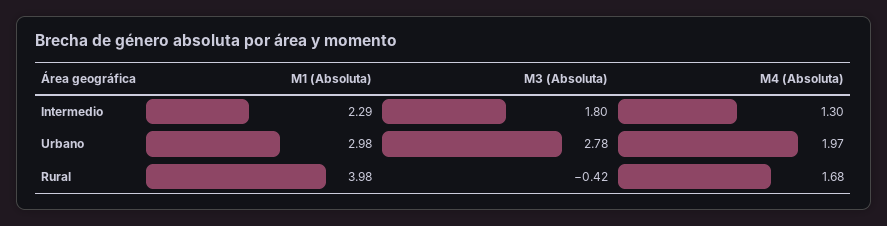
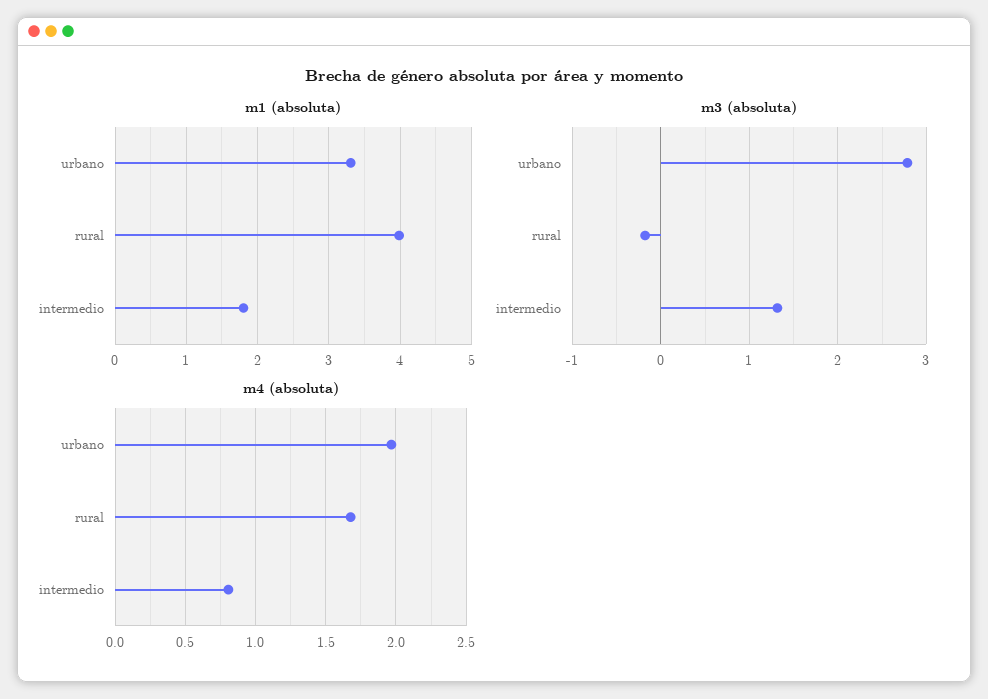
  {
    "M1 (Absoluta)": {
-     "Intermedio": 2.29,
+     "Intermedio": 1.8,
-     "Urbano": 2.98,
+     "Urbano": 3.3,
      "Rural": 3.98
    },
    "M3 (Absoluta)": {
-     "Intermedio": 1.8,
+     "Intermedio": 1.3,
      "Urbano": 2.78,
-     "Rural": -0.42
+     "Rural": -0.2
    },
    "M4 (Absoluta)": {
-     "Intermedio": 1.3,
+     "Intermedio": 0.8,
      "Urbano": 1.97,
      "Rural": 1.68
    }
  }

